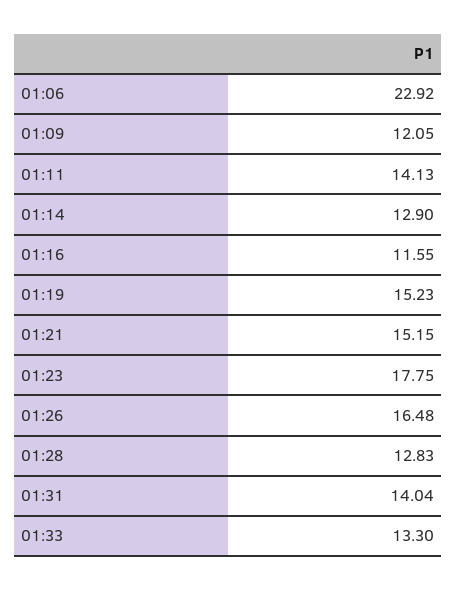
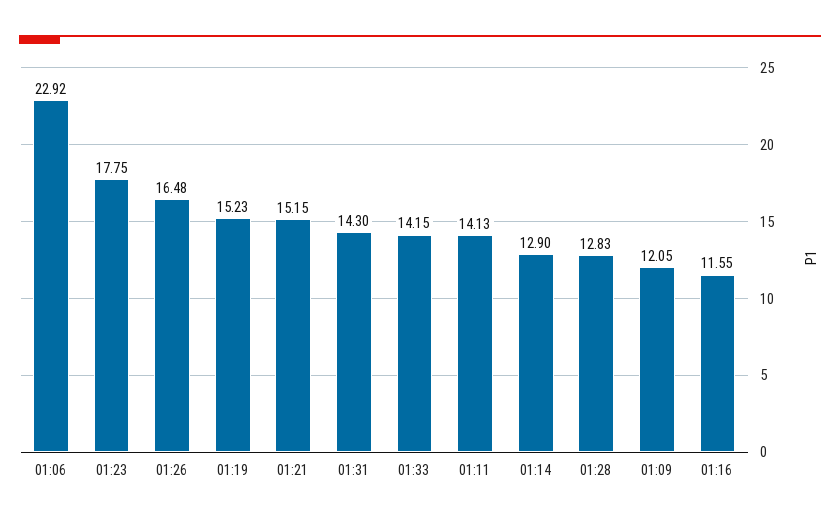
  {
    "01:06": 22.92,
    "01:09": 12.05,
    "01:11": 14.13,
    "01:14": 12.9,
    "01:16": 11.55,
    "01:19": 15.23,
    "01:21": 15.15,
    "01:23": 17.75,
    "01:26": 16.48,
    "01:28": 12.83,
-   "01:31": 14.04,
+   "01:31": 14.3,
-   "01:33": 13.3
+   "01:33": 14.15
  }

